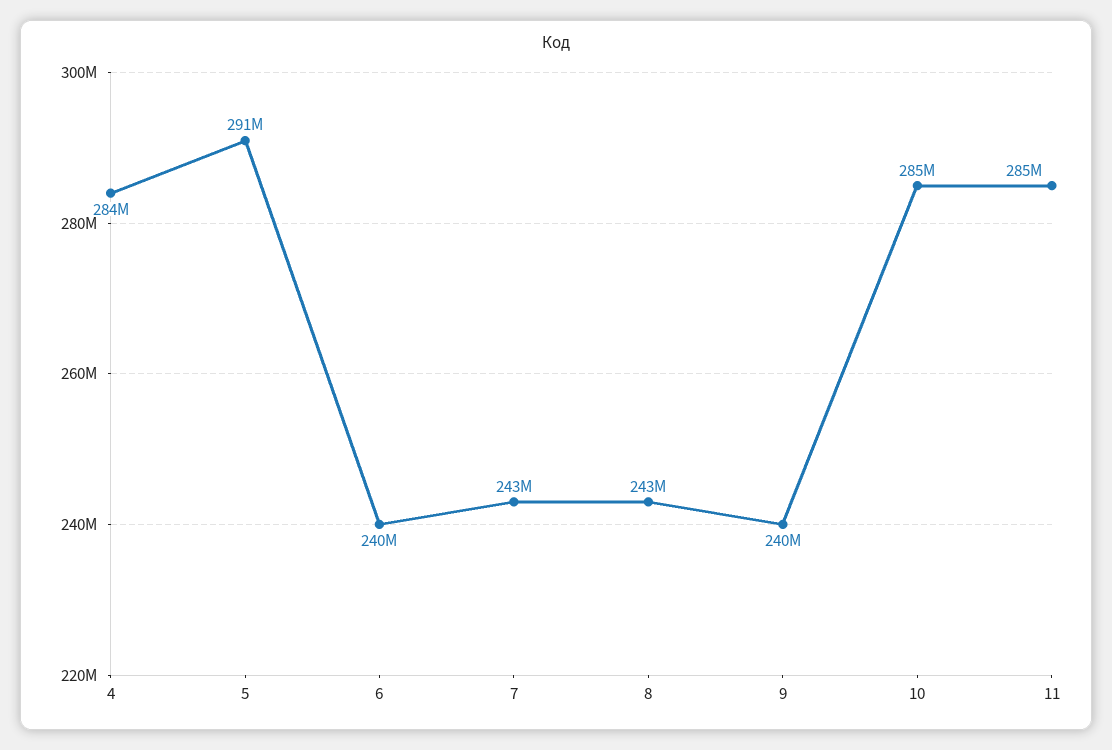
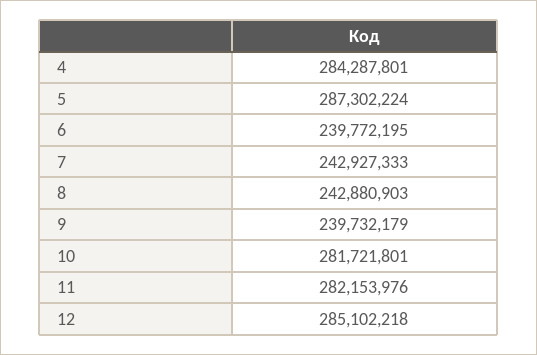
  {
    "4": 284287801,
-   "5": 291000000,
+   "5": 287302224,
    "6": 239772195,
    "7": 242927333,
    "8": 242880903,
    "9": 239732179,
-   "10": 285000000,
+   "10": 281721801,
-   "11": 285000000
+   "11": 282153976,
+   "12": 285102218
  }

